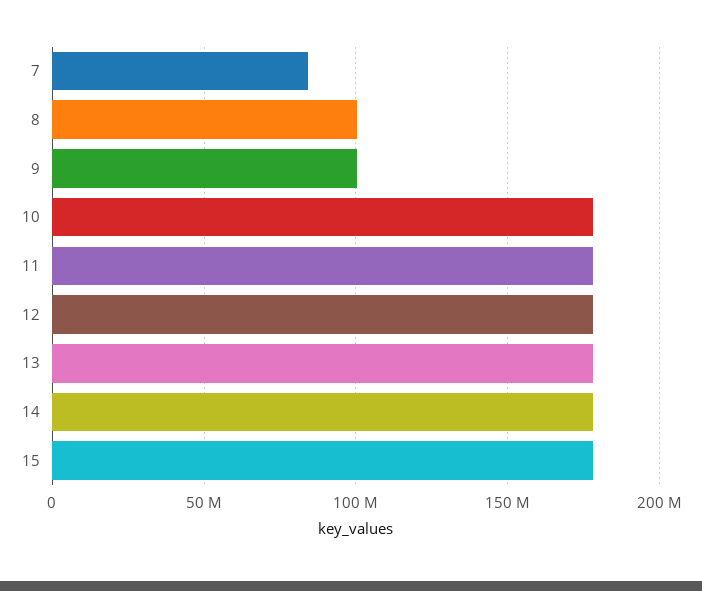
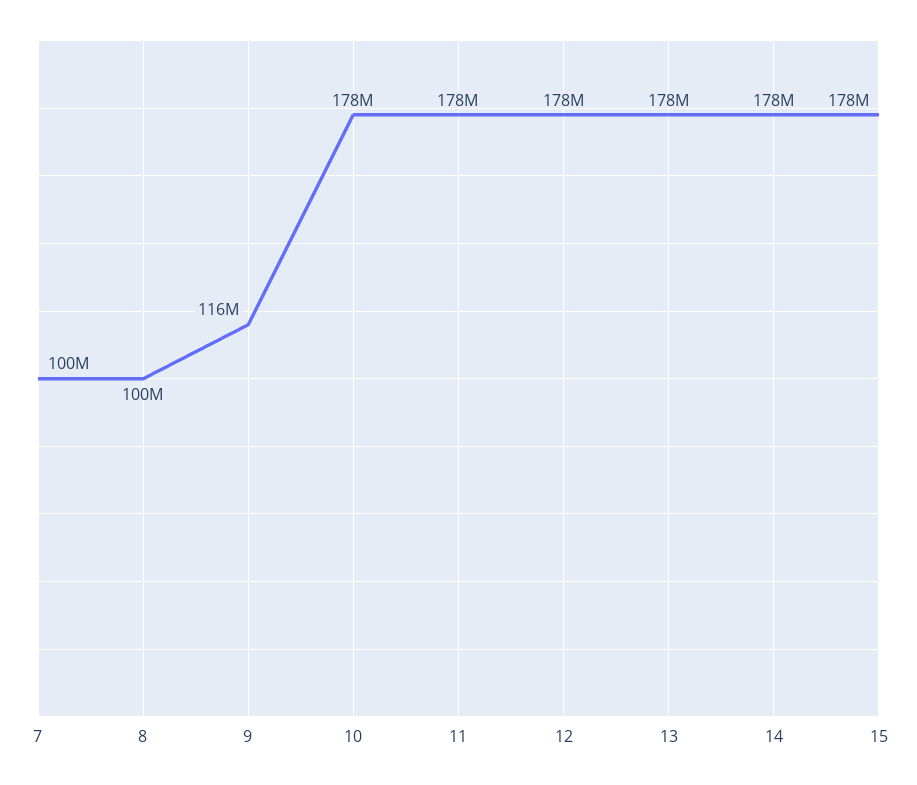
  {
-   "7": 85000000,
+   "7": 100000000,
    "8": 100000000,
-   "9": 100000000,
+   "9": 116000000,
    "10": 178000000,
    "11": 178000000,
    "12": 178000000,
    "13": 178000000,
    "14": 178000000,
    "15": 178000000
  }

